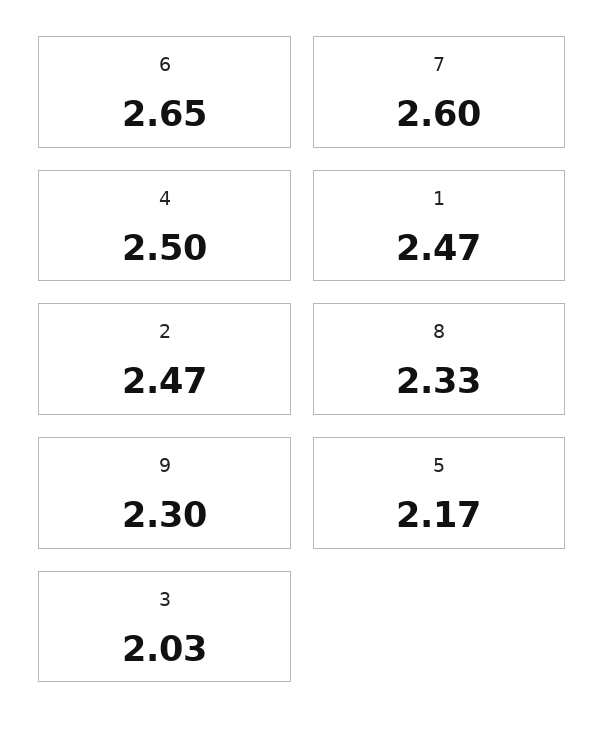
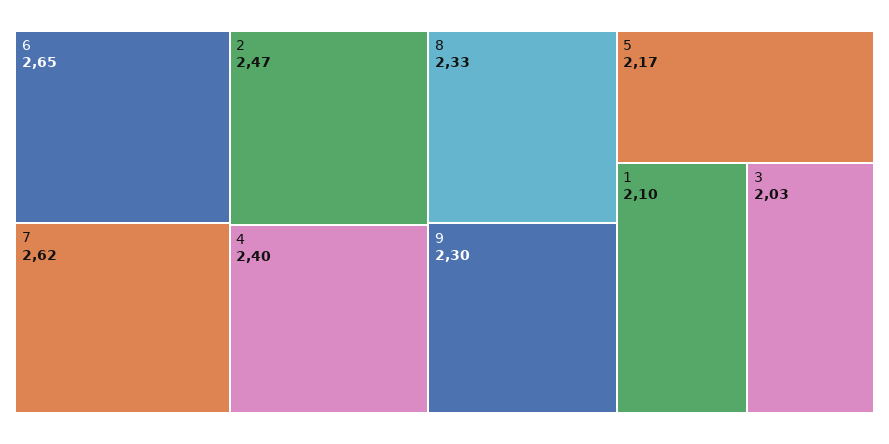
  {
    "6": 2.65,
-   "7": 2.6,
+   "7": 2.62,
-   "4": 2.5,
+   "4": 2.4,
-   "1": 2.47,
+   "1": 2.1,
    "2": 2.47,
    "8": 2.33,
    "9": 2.3,
    "5": 2.17,
    "3": 2.03
  }

